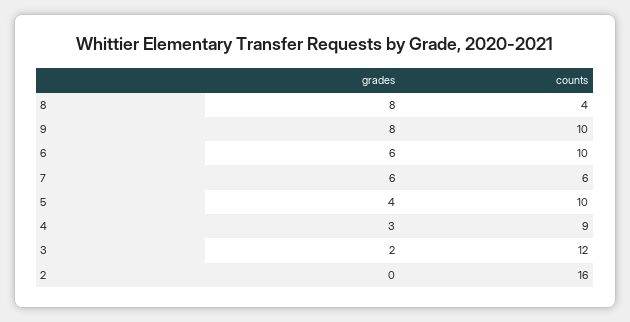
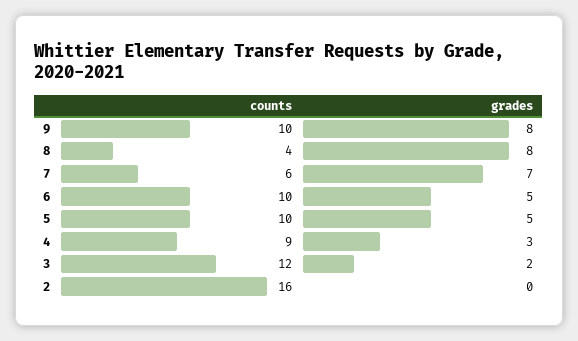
  {
    "grades": {
      "8": 8,
      "9": 8,
-     "6": 6,
+     "6": 5,
-     "7": 6,
+     "7": 7,
-     "5": 4,
+     "5": 5,
      "4": 3,
      "3": 2,
      "2": 0
    },
    "counts": {
      "8": 4,
      "9": 10,
      "6": 10,
      "7": 6,
      "5": 10,
      "4": 9,
      "3": 12,
      "2": 16
    }
  }

